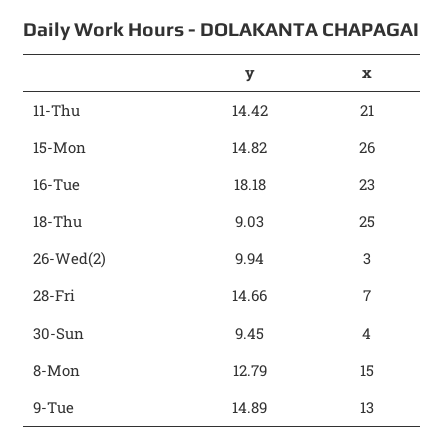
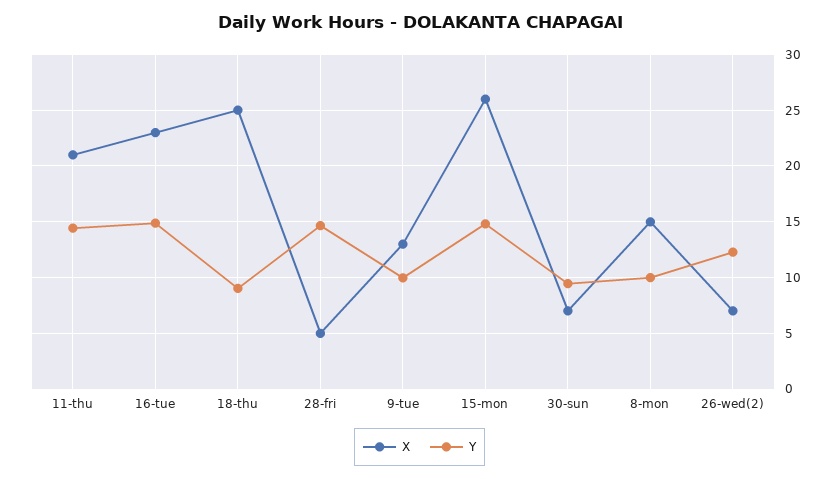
  {
    "y": {
      "11-Thu": 14.42,
      "15-Mon": 14.82,
-     "16-Tue": 18.18,
+     "16-Tue": 15,
      "18-Thu": 9.03,
-     "26-Wed(2)": 9.94,
+     "26-Wed(2)": 12,
      "28-Fri": 14.66,
      "30-Sun": 9.45,
-     "8-Mon": 12.79,
+     "8-Mon": 10,
-     "9-Tue": 14.89
+     "9-Tue": 10
    },
    "x": {
      "11-Thu": 21,
      "15-Mon": 26,
      "16-Tue": 23,
      "18-Thu": 25,
-     "26-Wed(2)": 3,
+     "26-Wed(2)": 7,
-     "28-Fri": 7,
+     "28-Fri": 5,
-     "30-Sun": 4,
+     "30-Sun": 7,
      "8-Mon": 15,
      "9-Tue": 13
    }
  }

